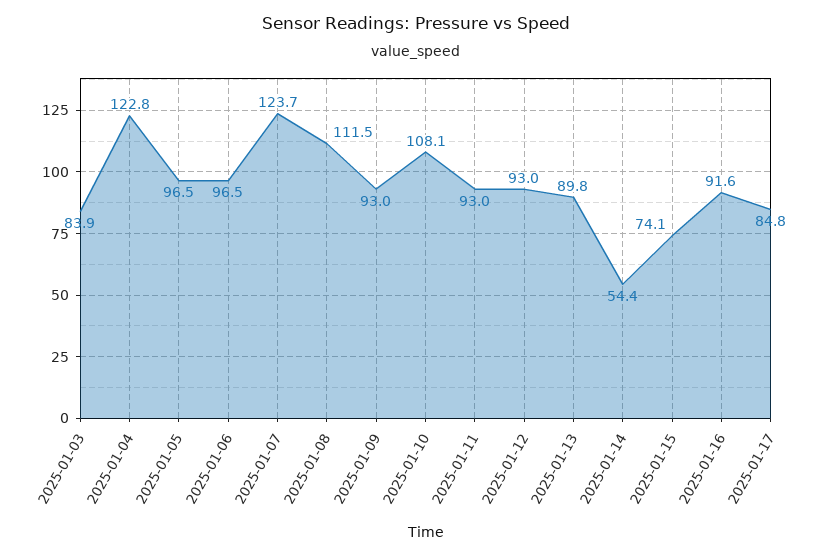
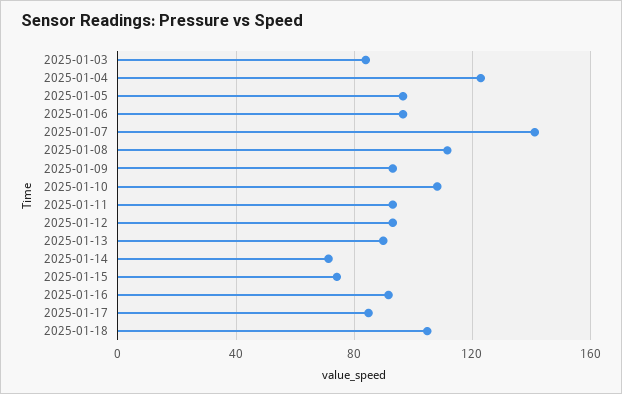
  {
    "2025-01-03": 83.9,
    "2025-01-04": 122.8,
    "2025-01-05": 96.5,
    "2025-01-06": 96.5,
-   "2025-01-07": 123.7,
+   "2025-01-07": 140,
    "2025-01-08": 111.5,
    "2025-01-09": 93,
    "2025-01-10": 108.1,
    "2025-01-11": 93,
    "2025-01-12": 93,
    "2025-01-13": 89.8,
-   "2025-01-14": 54.4,
+   "2025-01-14": 70,
    "2025-01-15": 74.1,
    "2025-01-16": 91.6,
-   "2025-01-17": 84.8
+   "2025-01-17": 84.8,
+   "2025-01-18": 105
  }

